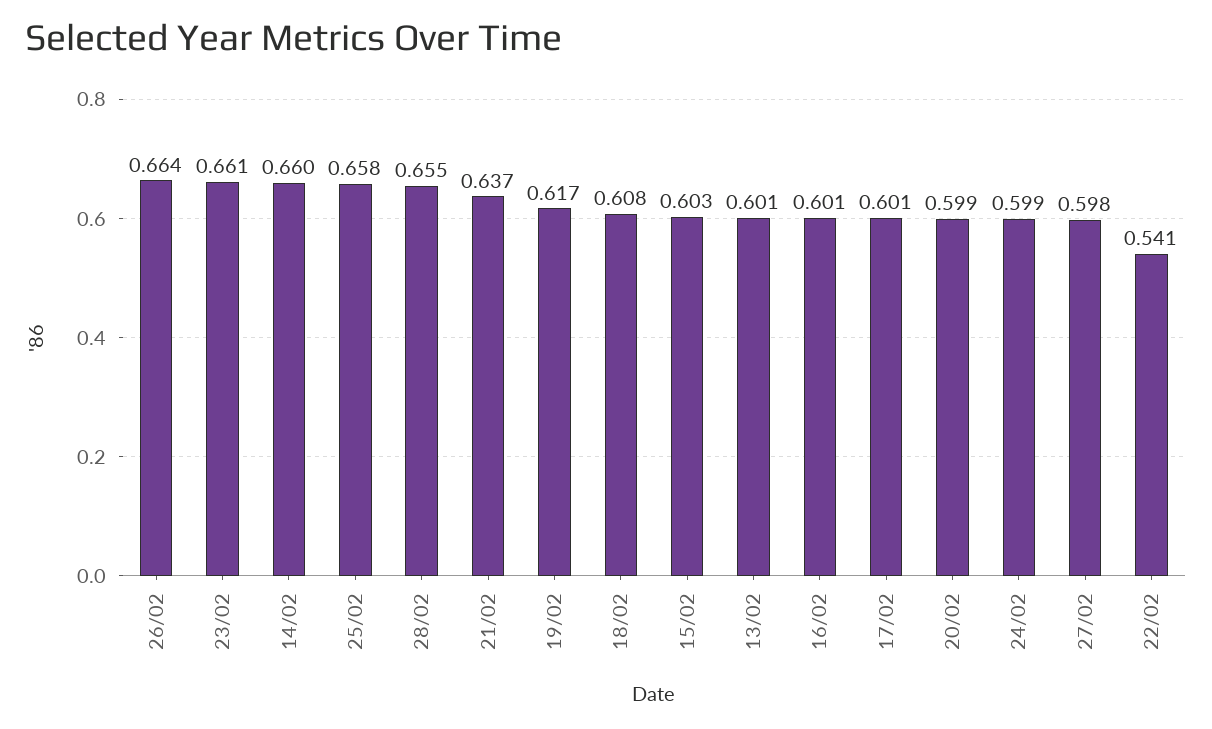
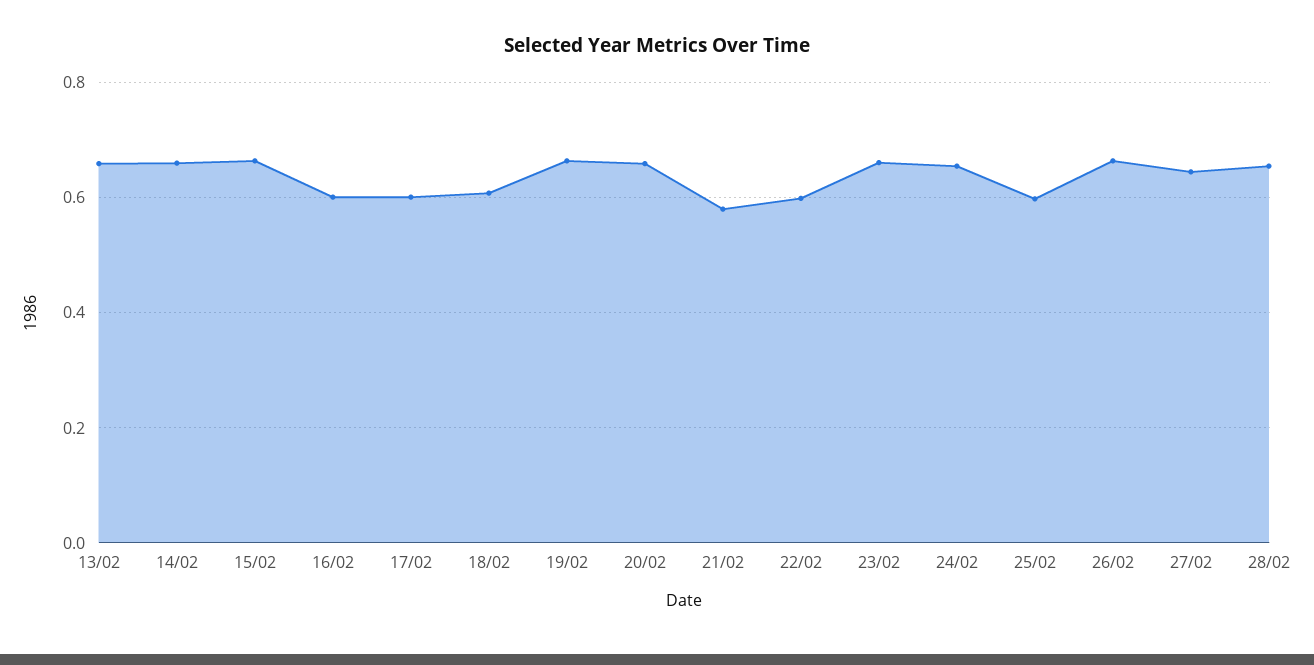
  {
    "26/02": 0.664,
    "23/02": 0.661,
    "14/02": 0.66,
-   "25/02": 0.658,
+   "25/02": 0.6,
    "28/02": 0.655,
-   "21/02": 0.637,
+   "21/02": 0.58,
-   "19/02": 0.617,
+   "19/02": 0.66,
    "18/02": 0.608,
-   "15/02": 0.603,
+   "15/02": 0.66,
-   "13/02": 0.601,
+   "13/02": 0.66,
    "16/02": 0.601,
    "17/02": 0.601,
-   "20/02": 0.599,
+   "20/02": 0.66,
-   "24/02": 0.599,
+   "24/02": 0.66,
-   "27/02": 0.598,
+   "27/02": 0.64,
-   "22/02": 0.541
+   "22/02": 0.6
  }

